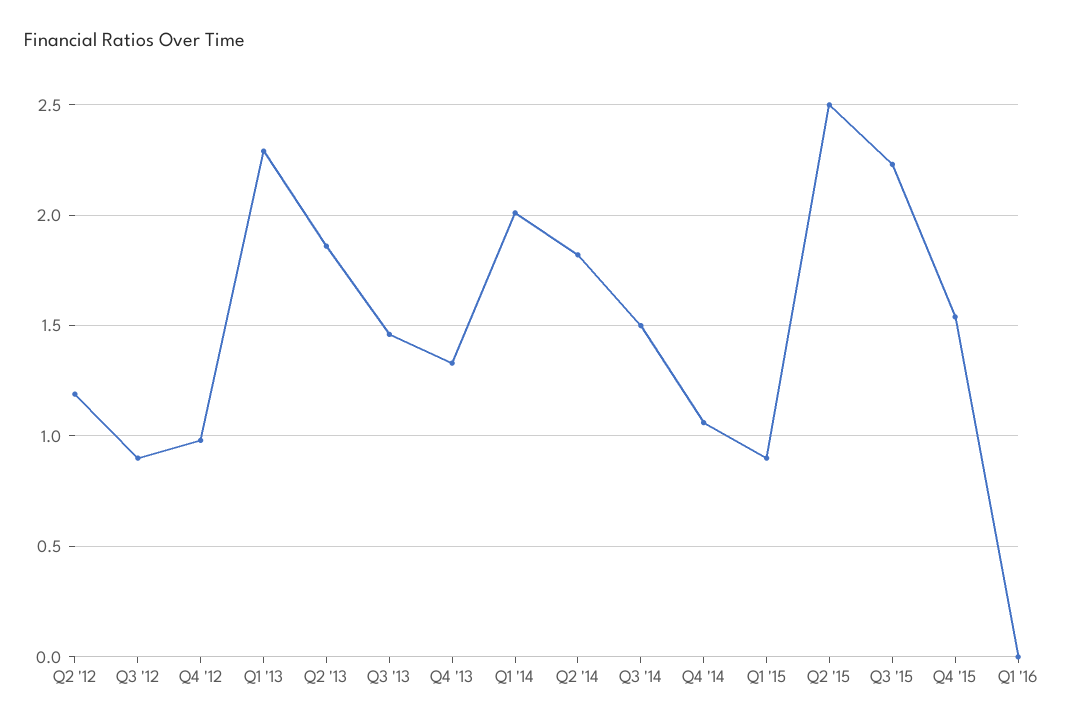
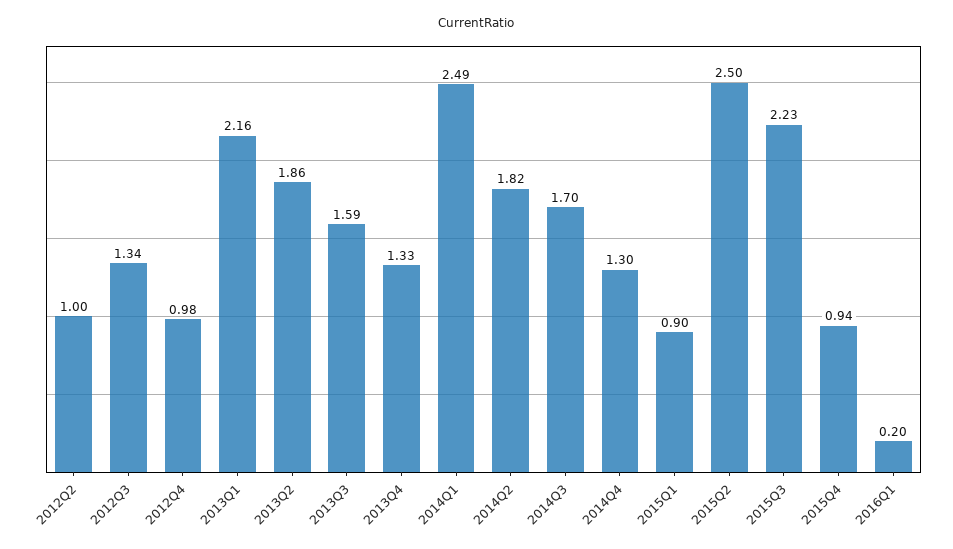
  {
-   "Q2 '12": 1.2,
+   "Q2 '12": 1,
-   "Q3 '12": 0.9,
+   "Q3 '12": 1.34,
    "Q4 '12": 0.98,
-   "Q1 '13": 2.3,
+   "Q1 '13": 2.16,
    "Q2 '13": 1.86,
-   "Q3 '13": 1.45,
+   "Q3 '13": 1.59,
    "Q4 '13": 1.33,
-   "Q1 '14": 2,
+   "Q1 '14": 2.49,
    "Q2 '14": 1.82,
-   "Q3 '14": 1.5,
+   "Q3 '14": 1.7,
-   "Q4 '14": 1.05,
+   "Q4 '14": 1.3,
    "Q1 '15": 0.9,
    "Q2 '15": 2.5,
    "Q3 '15": 2.23,
-   "Q4 '15": 1.55,
+   "Q4 '15": 0.94,
-   "Q1 '16": 0
+   "Q1 '16": 0.2
  }

